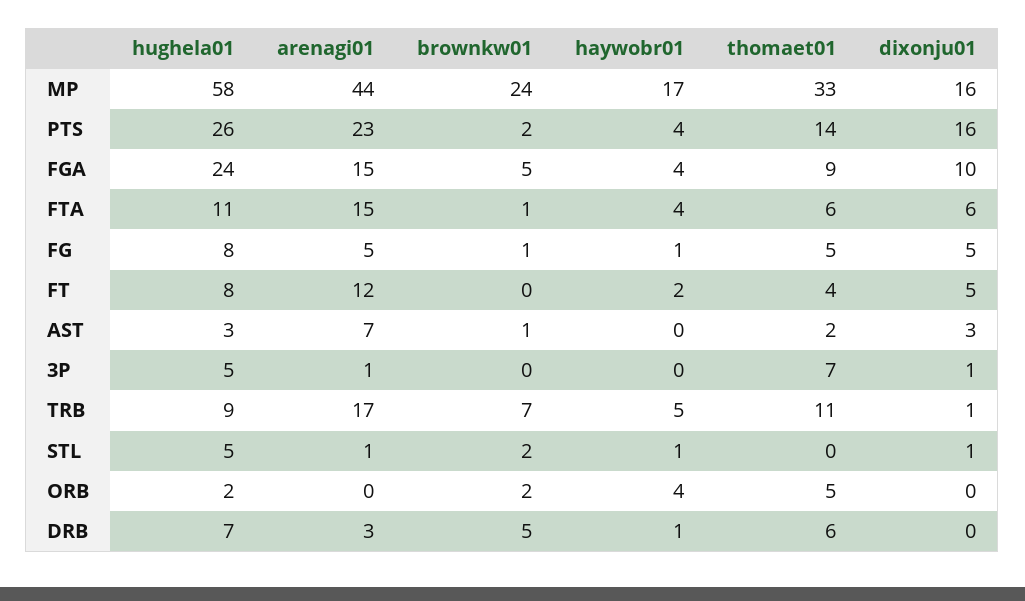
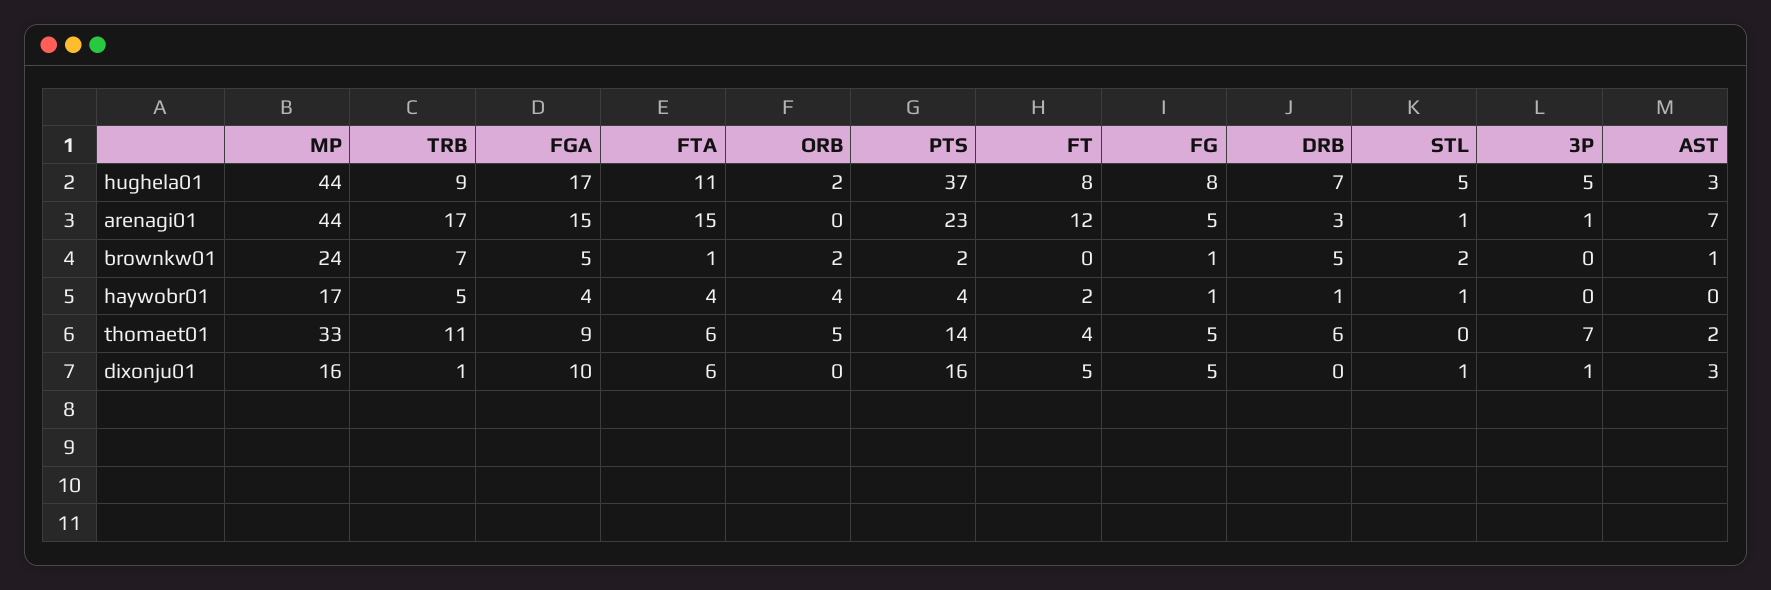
  {
    "hughela01": {
-     "MP": 58,
+     "MP": 44,
-     "PTS": 26,
+     "PTS": 37,
-     "FGA": 24,
+     "FGA": 17,
      "FTA": 11,
      "FG": 8,
      "FT": 8,
      "AST": 3,
      "3P": 5,
      "TRB": 9,
      "STL": 5,
      "ORB": 2,
      "DRB": 7
    },
    "arenagi01": {
      "MP": 44,
      "PTS": 23,
      "FGA": 15,
      "FTA": 15,
      "FG": 5,
      "FT": 12,
      "AST": 7,
      "3P": 1,
      "TRB": 17,
      "STL": 1,
      "ORB": 0,
      "DRB": 3
    },
    "brownkw01": {
      "MP": 24,
      "PTS": 2,
      "FGA": 5,
      "FTA": 1,
      "FG": 1,
      "FT": 0,
      "AST": 1,
      "3P": 0,
      "TRB": 7,
      "STL": 2,
      "ORB": 2,
      "DRB": 5
    },
    "haywobr01": {
      "MP": 17,
      "PTS": 4,
      "FGA": 4,
      "FTA": 4,
      "FG": 1,
      "FT": 2,
      "AST": 0,
      "3P": 0,
      "TRB": 5,
      "STL": 1,
      "ORB": 4,
      "DRB": 1
    },
    "thomaet01": {
      "MP": 33,
      "PTS": 14,
      "FGA": 9,
      "FTA": 6,
      "FG": 5,
      "FT": 4,
      "AST": 2,
      "3P": 7,
      "TRB": 11,
      "STL": 0,
      "ORB": 5,
      "DRB": 6
    },
    "dixonju01": {
      "MP": 16,
      "PTS": 16,
      "FGA": 10,
      "FTA": 6,
      "FG": 5,
      "FT": 5,
      "AST": 3,
      "3P": 1,
      "TRB": 1,
      "STL": 1,
      "ORB": 0,
      "DRB": 0
    }
  }

